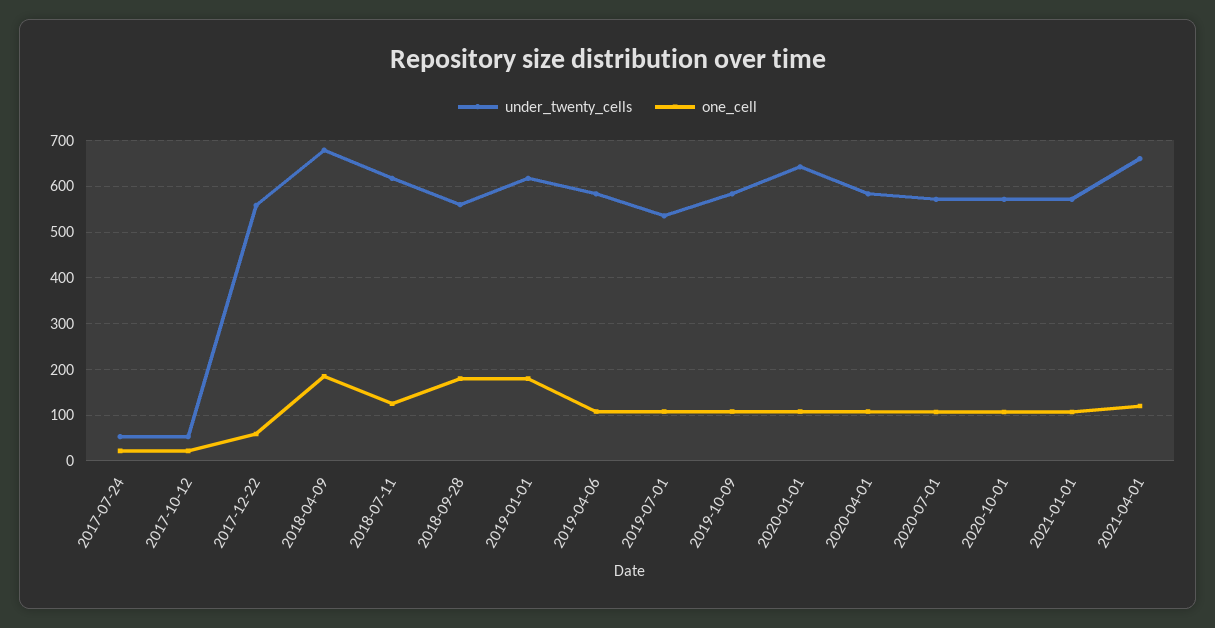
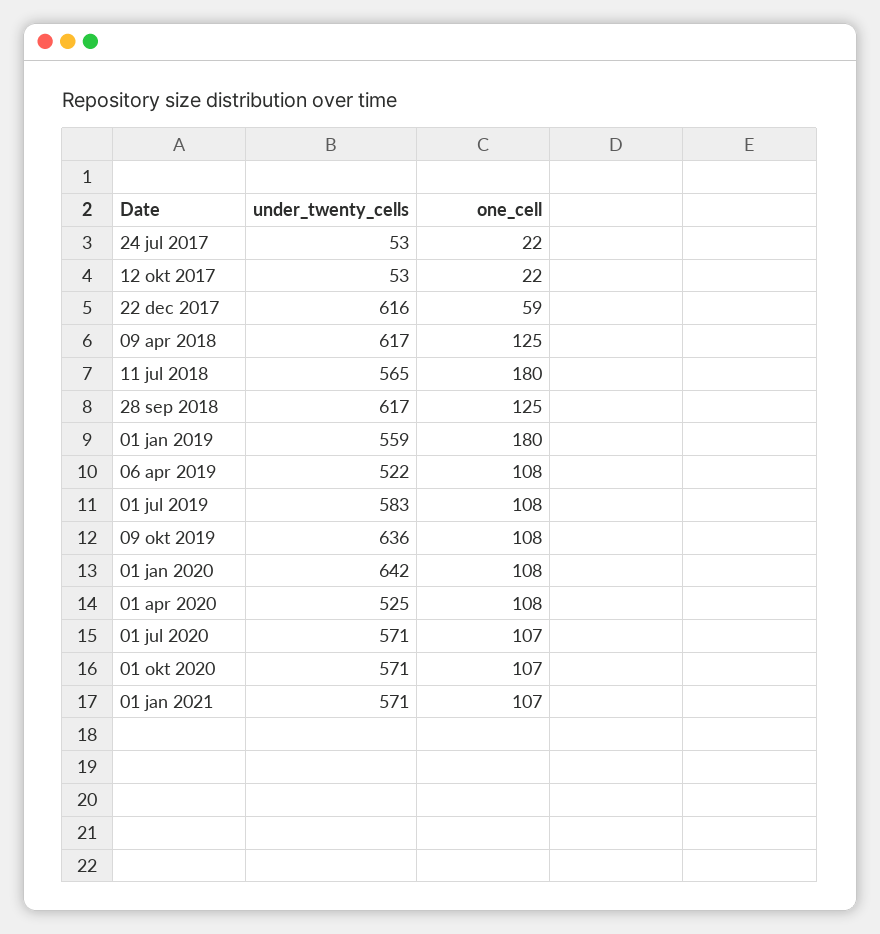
  {
    "under_twenty_cells": {
      "2017-07-24": 53,
      "2017-10-12": 53,
-     "2017-12-22": 560,
+     "2017-12-22": 616,
-     "2018-04-09": 680,
+     "2018-04-09": 617,
-     "2018-07-11": 620,
+     "2018-07-11": 565,
-     "2018-09-28": 560,
+     "2018-09-28": 617,
-     "2019-01-01": 620,
+     "2019-01-01": 559,
-     "2019-04-06": 580,
+     "2019-04-06": 522,
-     "2019-07-01": 540,
+     "2019-07-01": 583,
-     "2019-10-09": 580,
+     "2019-10-09": 636,
      "2020-01-01": 642,
-     "2020-04-01": 580,
+     "2020-04-01": 525,
      "2020-07-01": 571,
      "2020-10-01": 571,
-     "2021-01-01": 571,
+     "2021-01-01": 571
-     "2021-04-01": 660
    },
    "one_cell": {
      "2017-07-24": 22,
      "2017-10-12": 22,
      "2017-12-22": 59,
-     "2018-04-09": 180,
+     "2018-04-09": 125,
-     "2018-07-11": 120,
+     "2018-07-11": 180,
-     "2018-09-28": 180,
+     "2018-09-28": 125,
      "2019-01-01": 180,
      "2019-04-06": 108,
      "2019-07-01": 108,
      "2019-10-09": 108,
      "2020-01-01": 108,
      "2020-04-01": 108,
      "2020-07-01": 107,
      "2020-10-01": 107,
-     "2021-01-01": 107,
+     "2021-01-01": 107
-     "2021-04-01": 120
    }
  }

